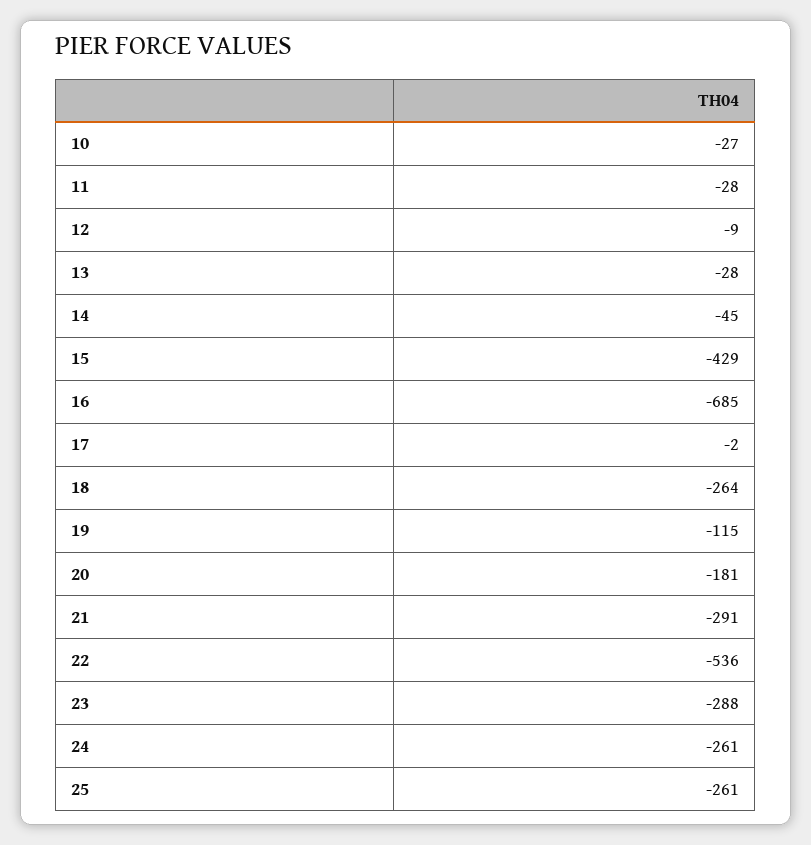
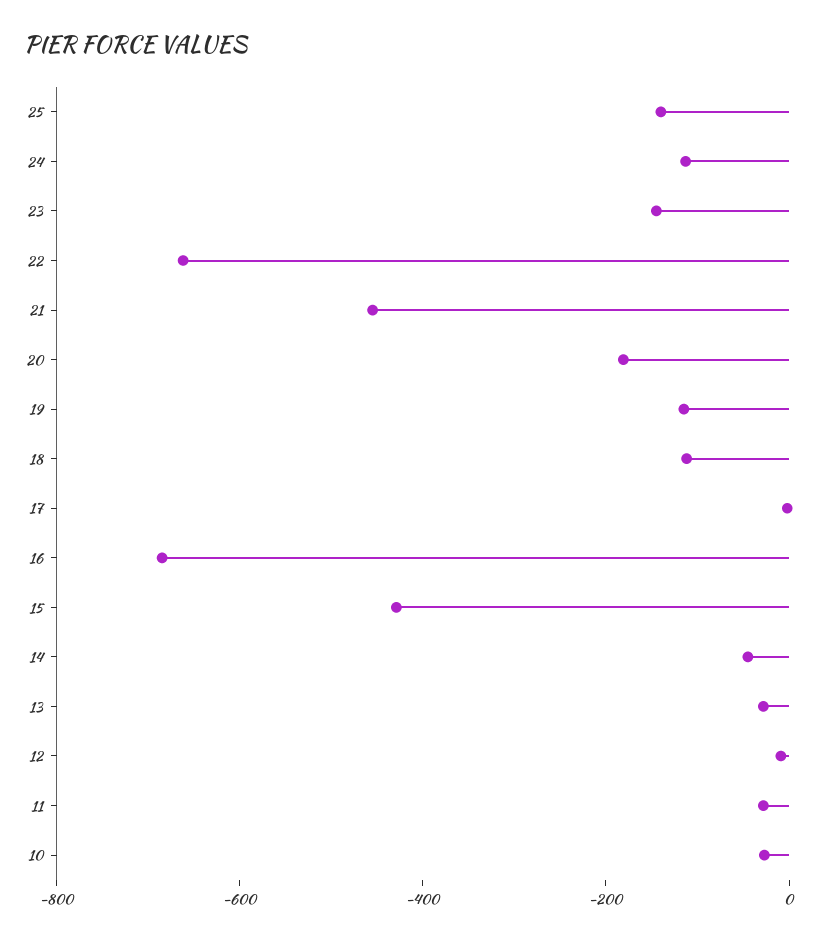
  {
    "10": -27,
    "11": -28,
    "12": -9,
    "13": -28,
    "14": -45,
    "15": -429,
    "16": -685,
    "17": -2,
-   "18": -264,
+   "18": -100,
    "19": -115,
    "20": -181,
-   "21": -291,
+   "21": -450,
-   "22": -536,
+   "22": -650,
-   "23": -288,
+   "23": -150,
-   "24": -261,
+   "24": -100,
-   "25": -261
+   "25": -150
  }

